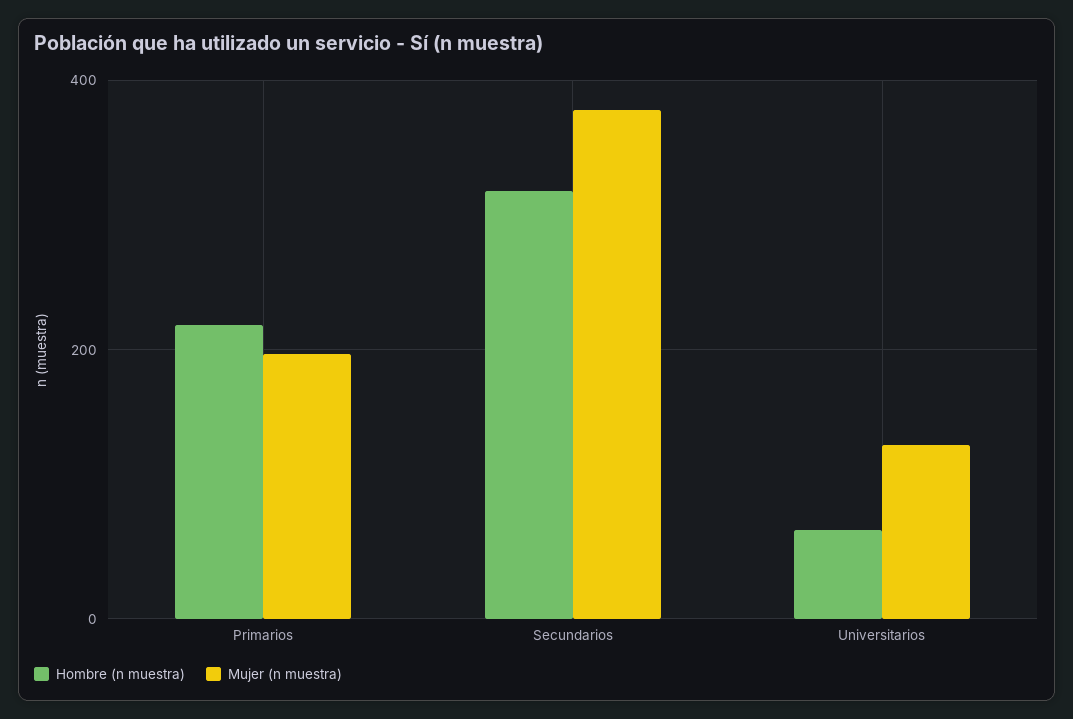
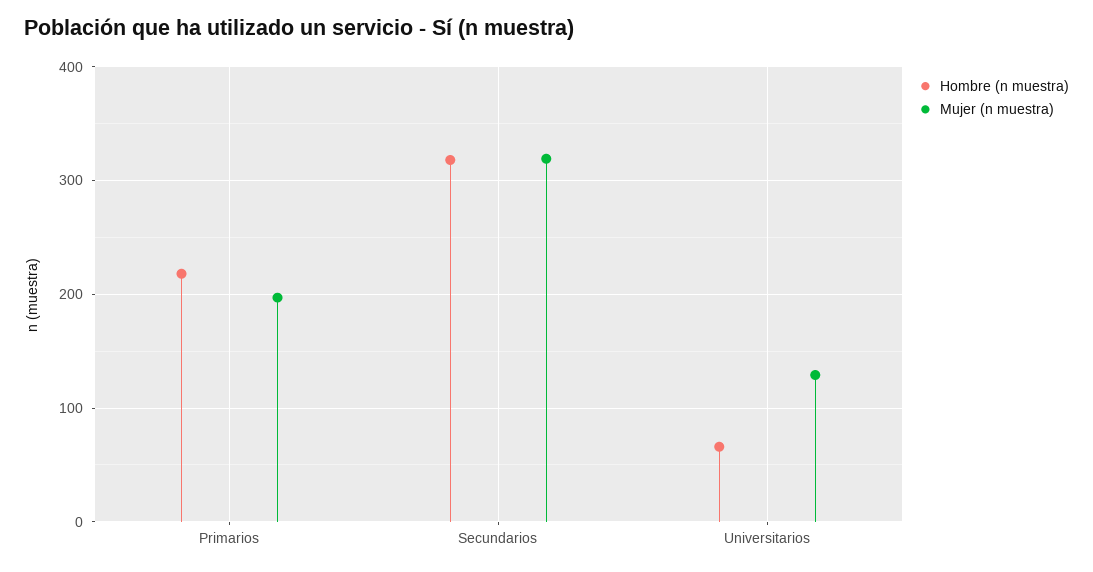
  {
    "Hombre (n muestra)": {
      "Primarios": 220,
      "Secundarios": 320,
      "Universitarios": 70
    },
    "Mujer (n muestra)": {
      "Primarios": 200,
-     "Secundarios": 380,
+     "Secundarios": 320,
      "Universitarios": 130
    }
  }

